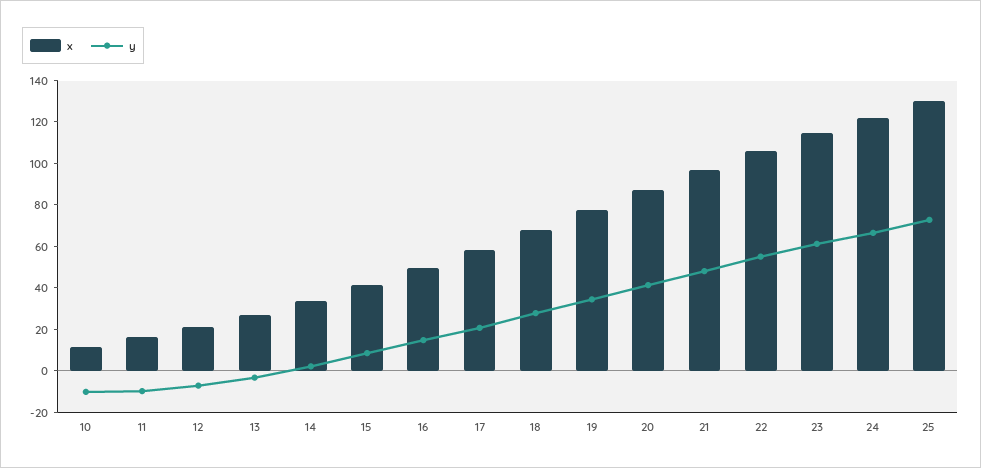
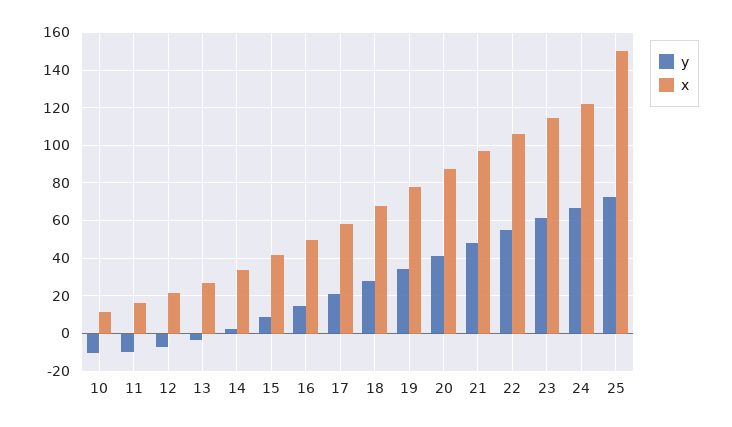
  {
    "x": {
      "10": 10,
      "11": 15,
      "12": 20,
      "13": 25,
      "14": 35,
      "15": 40,
      "16": 50,
      "17": 60,
      "18": 70,
      "19": 80,
      "20": 85,
      "21": 95,
      "22": 105,
      "23": 115,
      "24": 120,
-     "25": 130
+     "25": 150
    },
    "y": {
      "10": -10,
      "11": -10,
      "12": -5,
      "13": -5,
      "14": 0,
      "15": 10,
      "16": 15,
      "17": 20,
      "18": 30,
      "19": 35,
      "20": 40,
      "21": 50,
      "22": 55,
      "23": 60,
      "24": 65,
      "25": 75
    }
  }

